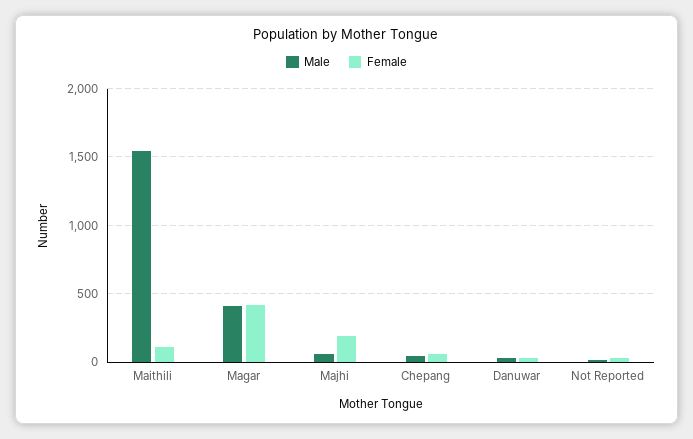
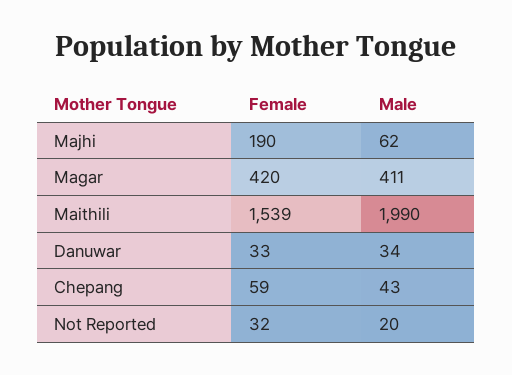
  {
    "Male": {
-     "Maithili": 1550,
+     "Maithili": 1990,
      "Magar": 411,
      "Majhi": 62,
      "Chepang": 43,
      "Danuwar": 34,
      "Not Reported": 20
    },
    "Female": {
-     "Maithili": 100,
+     "Maithili": 1539,
      "Magar": 420,
      "Majhi": 190,
      "Chepang": 59,
      "Danuwar": 33,
      "Not Reported": 32
    }
  }

